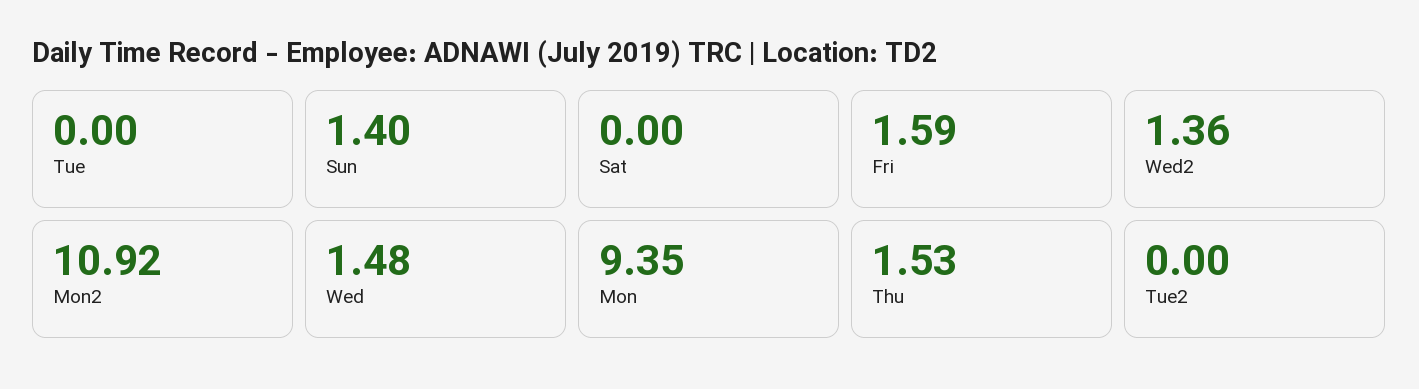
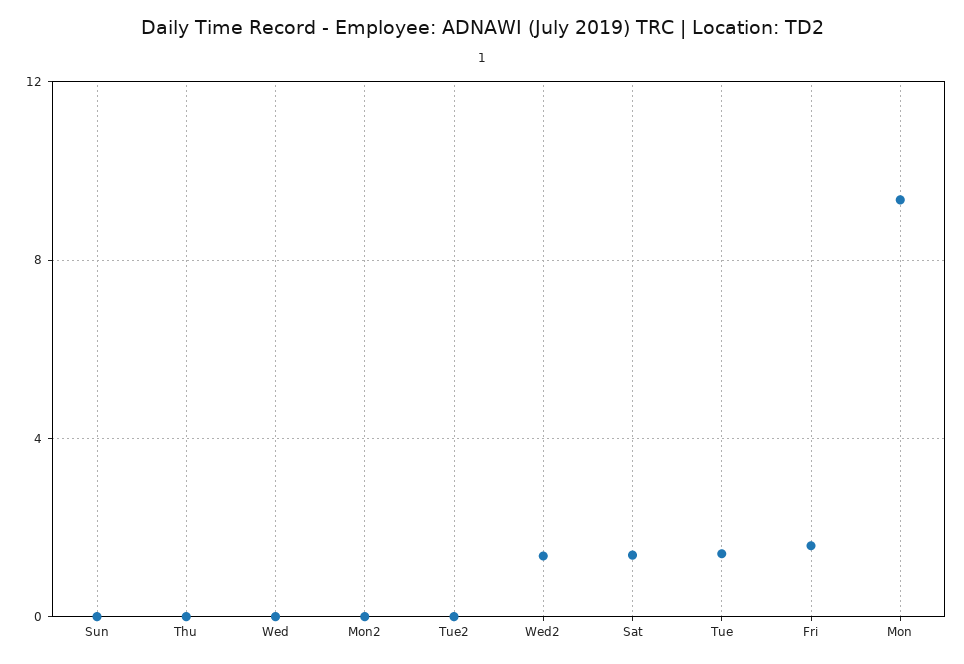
  {
-   "Tue": 0,
+   "Tue": 1.5,
-   "Sun": 1.4,
+   "Sun": 0,
-   "Sat": 0,
+   "Sat": 1.5,
    "Fri": 1.59,
    "Wed2": 1.36,
-   "Mon2": 10.92,
+   "Mon2": 0,
-   "Wed": 1.48,
+   "Wed": 0,
    "Mon": 9.35,
-   "Thu": 1.53,
+   "Thu": 0,
    "Tue2": 0
  }

